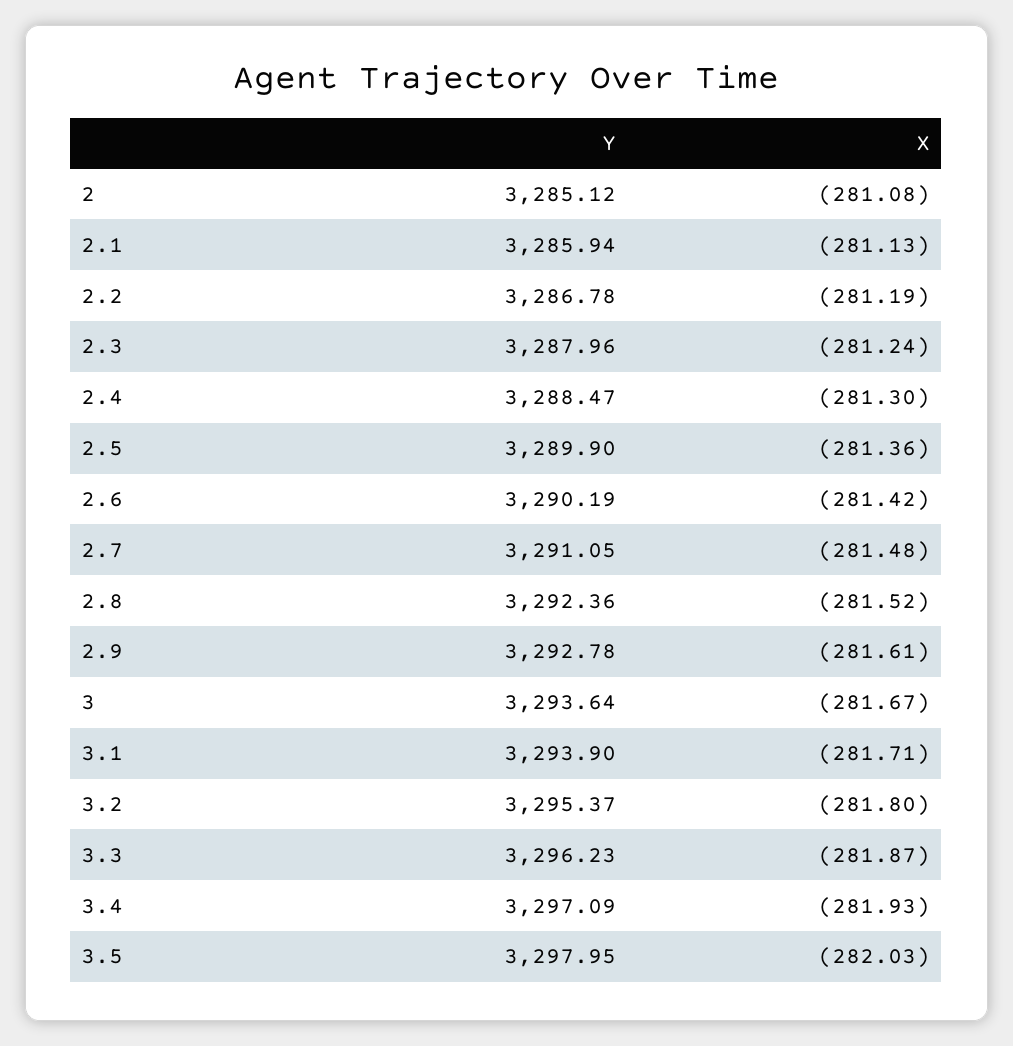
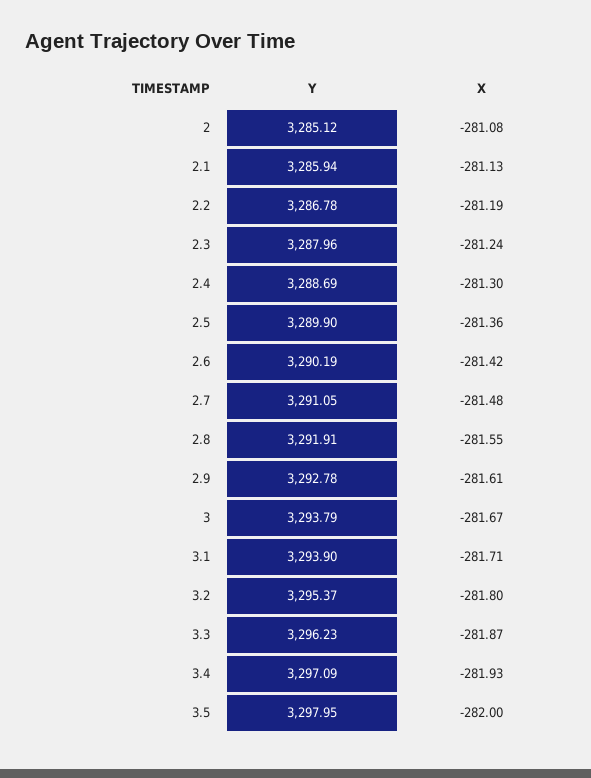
  {
    "Y": {
      "2": 3285.12,
      "2.1": 3285.94,
      "2.2": 3286.78,
      "2.3": 3287.96,
-     "2.4": 3288.47,
+     "2.4": 3288.69,
      "2.5": 3289.9,
      "2.6": 3290.19,
      "2.7": 3291.05,
-     "2.8": 3292.36,
+     "2.8": 3291.91,
      "2.9": 3292.78,
-     "3": 3293.64,
+     "3": 3293.79,
      "3.1": 3293.9,
      "3.2": 3295.37,
      "3.3": 3296.23,
      "3.4": 3297.09,
      "3.5": 3297.95
    },
    "X": {
      "2": -281.08,
      "2.1": -281.13,
      "2.2": -281.19,
      "2.3": -281.24,
      "2.4": -281.3,
      "2.5": -281.36,
      "2.6": -281.42,
      "2.7": -281.48,
-     "2.8": -281.52,
+     "2.8": -281.55,
      "2.9": -281.61,
      "3": -281.67,
      "3.1": -281.71,
      "3.2": -281.8,
      "3.3": -281.87,
      "3.4": -281.93,
-     "3.5": -282.03
+     "3.5": -282
    }
  }

